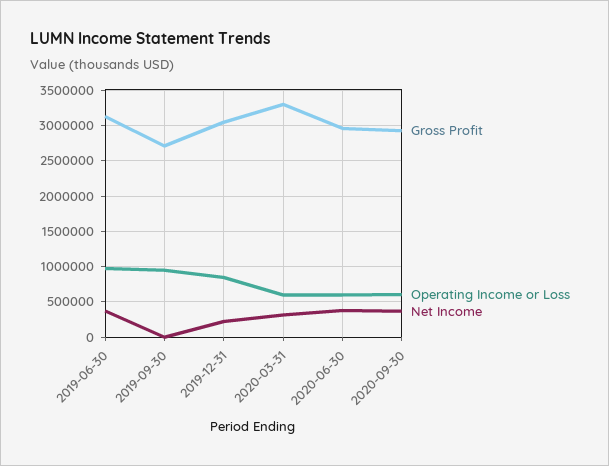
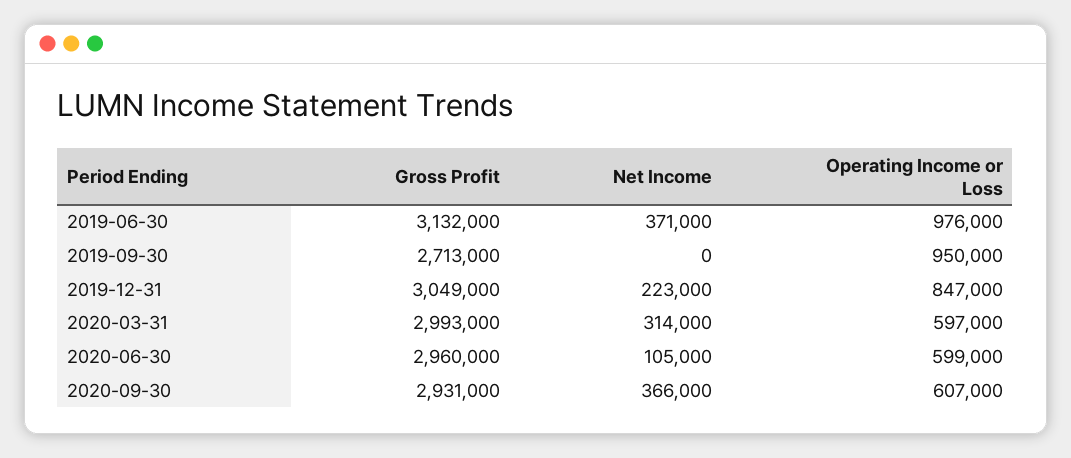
  {
    "Gross Profit": {
      "2019-06-30": 3132000,
      "2019-09-30": 2713000,
      "2019-12-31": 3049000,
-     "2020-03-31": 3300000,
+     "2020-03-31": 2993000,
      "2020-06-30": 2960000,
      "2020-09-30": 2931000
    },
    "Operating Income or Loss": {
      "2019-06-30": 976000,
      "2019-09-30": 950000,
      "2019-12-31": 847000,
      "2020-03-31": 597000,
      "2020-06-30": 599000,
      "2020-09-30": 607000
    },
    "Net Income": {
      "2019-06-30": 371000,
      "2019-09-30": 0,
      "2019-12-31": 223000,
      "2020-03-31": 314000,
-     "2020-06-30": 400000,
+     "2020-06-30": 105000,
      "2020-09-30": 366000
    }
  }

